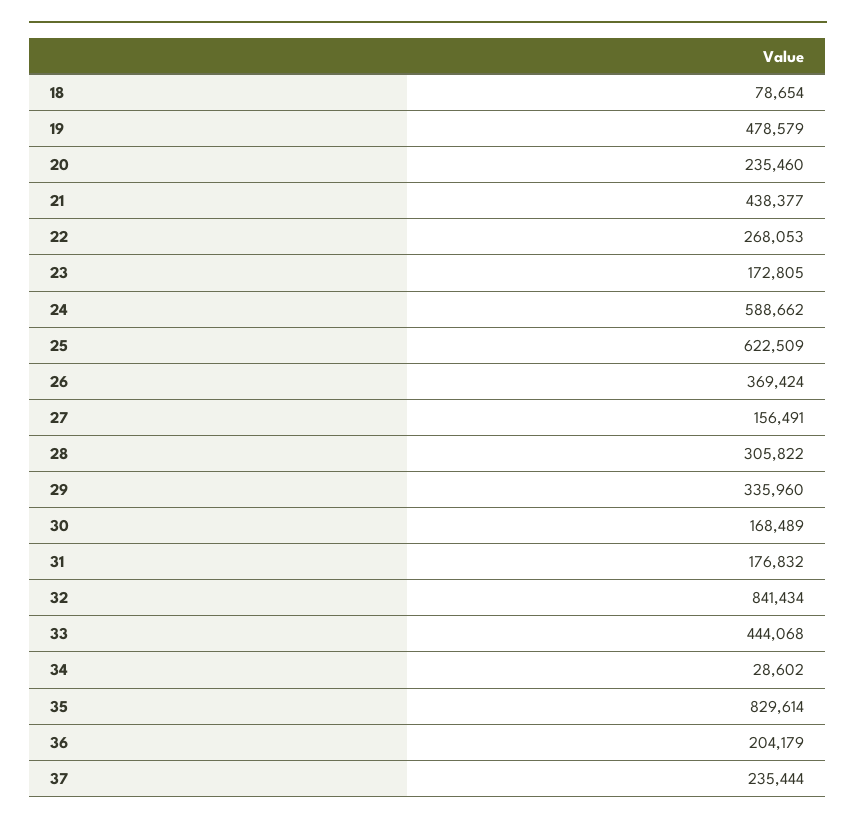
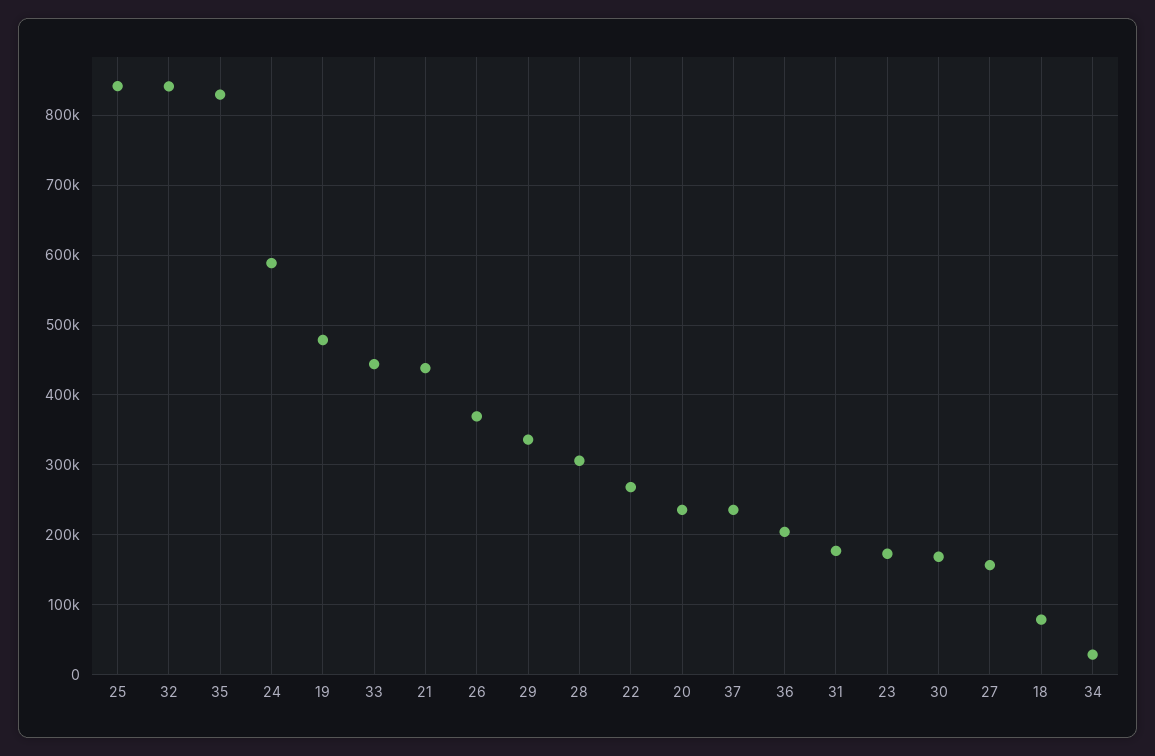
  {
    "18": 78654,
    "19": 478579,
    "20": 235460,
    "21": 438377,
    "22": 268053,
    "23": 172805,
    "24": 588662,
-   "25": 622509,
+   "25": 840000,
    "26": 369424,
    "27": 156491,
    "28": 305822,
    "29": 335960,
    "30": 168489,
    "31": 176832,
    "32": 841434,
    "33": 444068,
    "34": 28602,
    "35": 829614,
    "36": 204179,
    "37": 235444
  }

